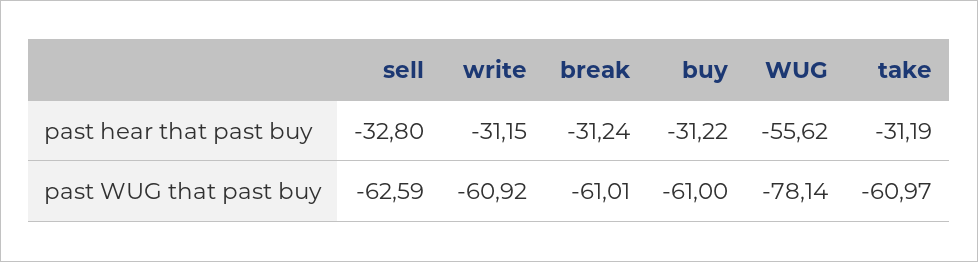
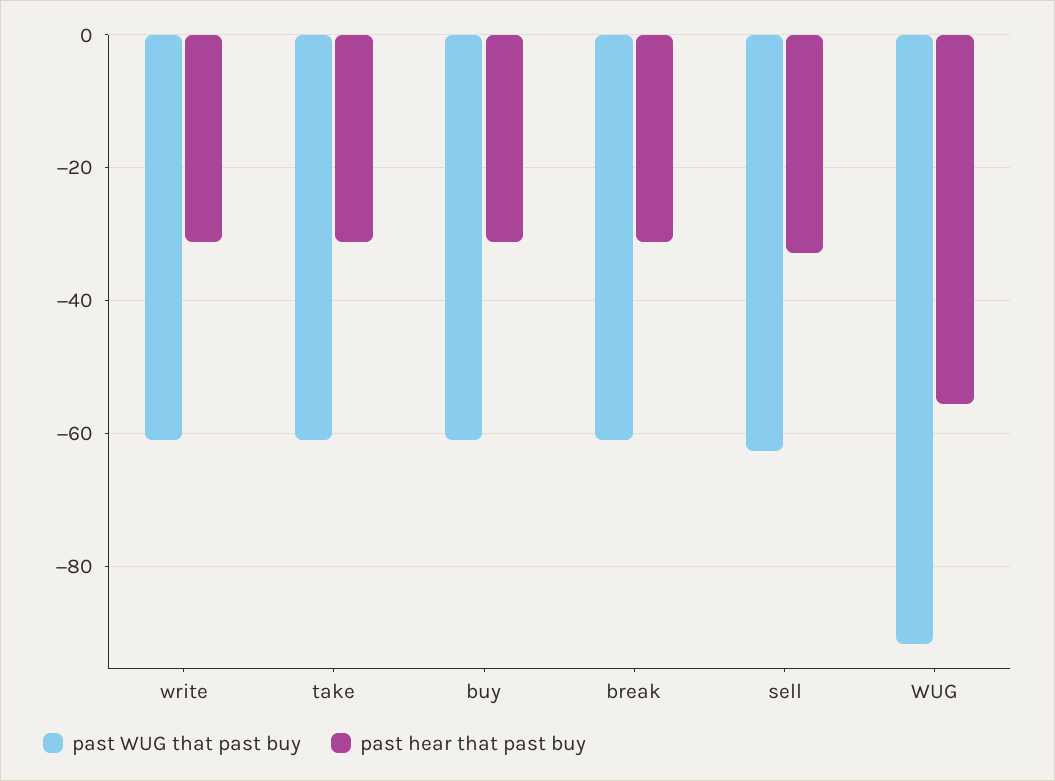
  {
    "past hear that past buy": {
      "sell": -32.8,
      "write": -31.15,
      "break": -31.24,
      "buy": -31.22,
      "WUG": -55.62,
      "take": -31.19
    },
    "past WUG that past buy": {
      "sell": -62.59,
      "write": -60.92,
      "break": -61.01,
      "buy": -61,
-     "WUG": -78.14,
+     "WUG": -92,
      "take": -60.97
    }
  }

